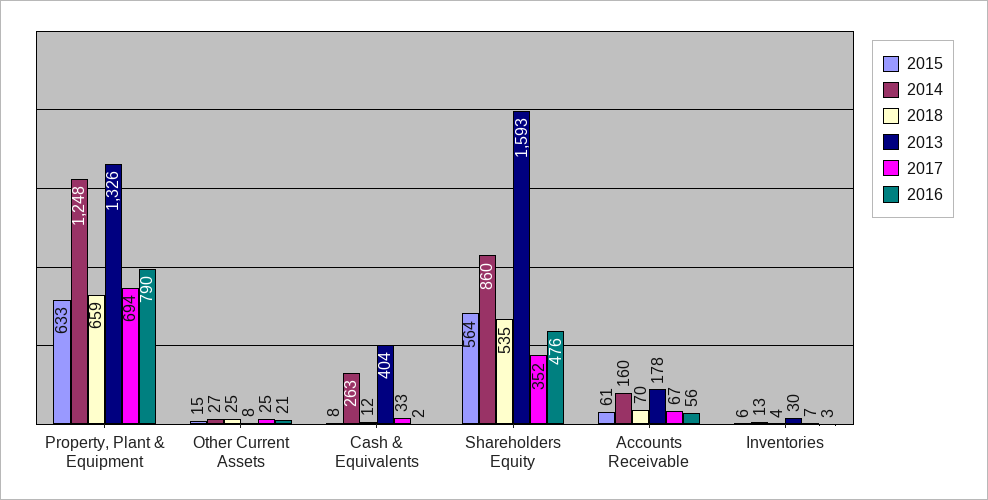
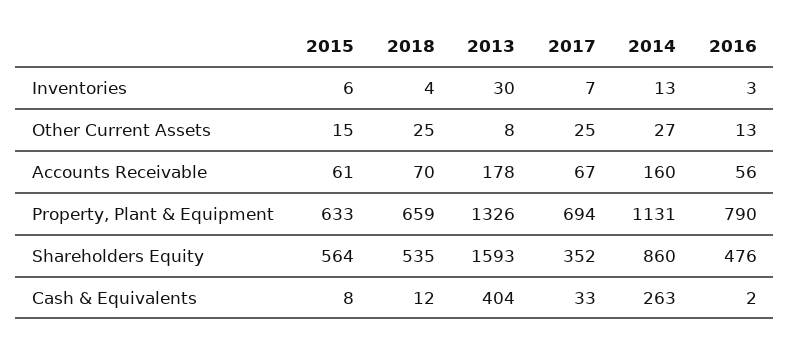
  {
    "2015": {
      "Property, Plant & Equipment": 633,
      "Other Current Assets": 15,
      "Cash & Equivalents": 8,
      "Shareholders Equity": 564,
      "Accounts Receivable": 61,
      "Inventories": 6
    },
    "2014": {
-     "Property, Plant & Equipment": 1248,
+     "Property, Plant & Equipment": 1131,
      "Other Current Assets": 27,
      "Cash & Equivalents": 263,
      "Shareholders Equity": 860,
      "Accounts Receivable": 160,
      "Inventories": 13
    },
    "2018": {
      "Property, Plant & Equipment": 659,
      "Other Current Assets": 25,
      "Cash & Equivalents": 12,
      "Shareholders Equity": 535,
      "Accounts Receivable": 70,
      "Inventories": 4
    },
    "2013": {
      "Property, Plant & Equipment": 1326,
      "Other Current Assets": 8,
      "Cash & Equivalents": 404,
      "Shareholders Equity": 1593,
      "Accounts Receivable": 178,
      "Inventories": 30
    },
    "2017": {
      "Property, Plant & Equipment": 694,
      "Other Current Assets": 25,
      "Cash & Equivalents": 33,
      "Shareholders Equity": 352,
      "Accounts Receivable": 67,
      "Inventories": 7
    },
    "2016": {
      "Property, Plant & Equipment": 790,
-     "Other Current Assets": 21,
+     "Other Current Assets": 13,
      "Cash & Equivalents": 2,
      "Shareholders Equity": 476,
      "Accounts Receivable": 56,
      "Inventories": 3
    }
  }

